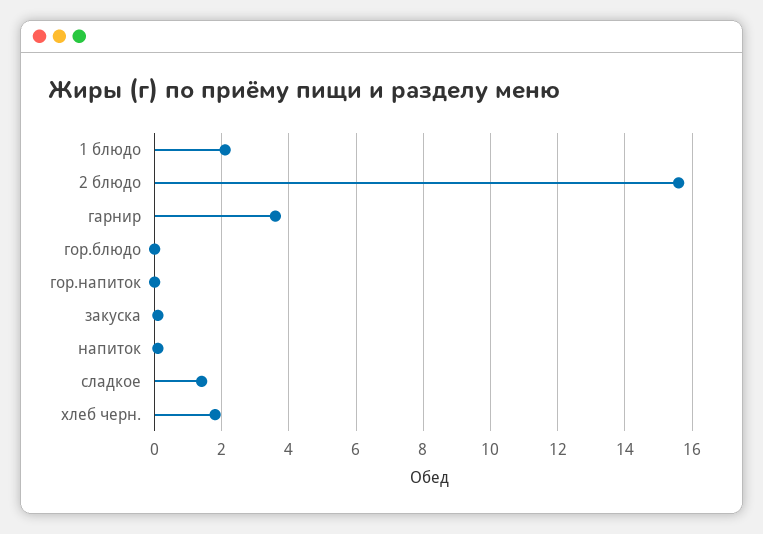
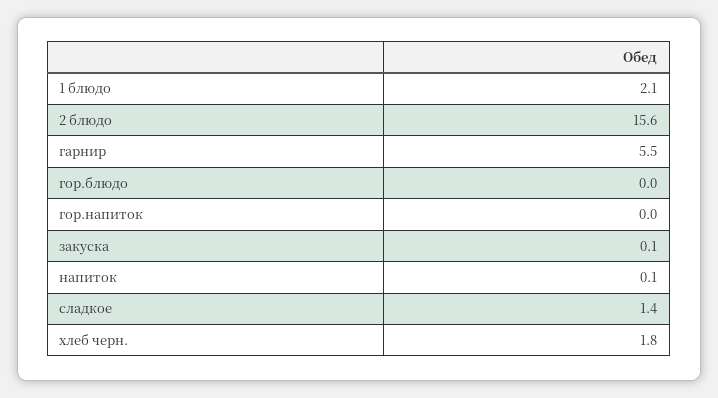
  {
    "1 блюдо": 2.1,
    "2 блюдо": 15.6,
-   "гарнир": 3.5,
+   "гарнир": 5.5,
    "гор.блюдо": 0,
    "гор.напиток": 0,
    "закуска": 0.1,
    "напиток": 0.1,
    "сладкое": 1.4,
    "хлеб черн.": 1.8
  }

